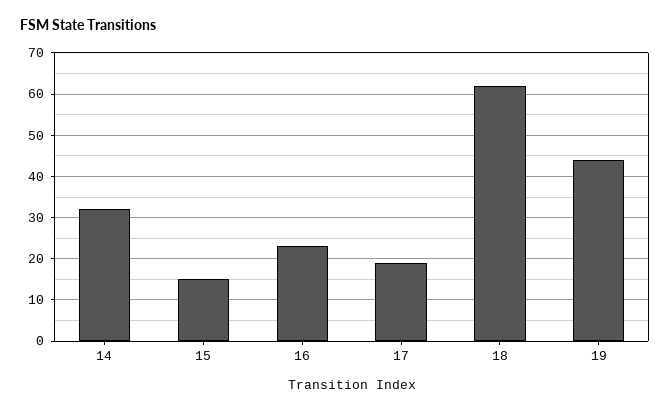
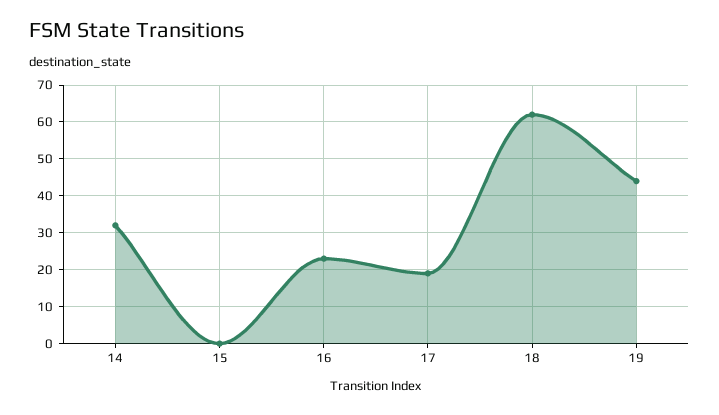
  {
    "14": 30,
-   "15": 15,
+   "15": 0,
    "16": 25,
    "17": 20,
    "18": 60,
    "19": 45
  }

